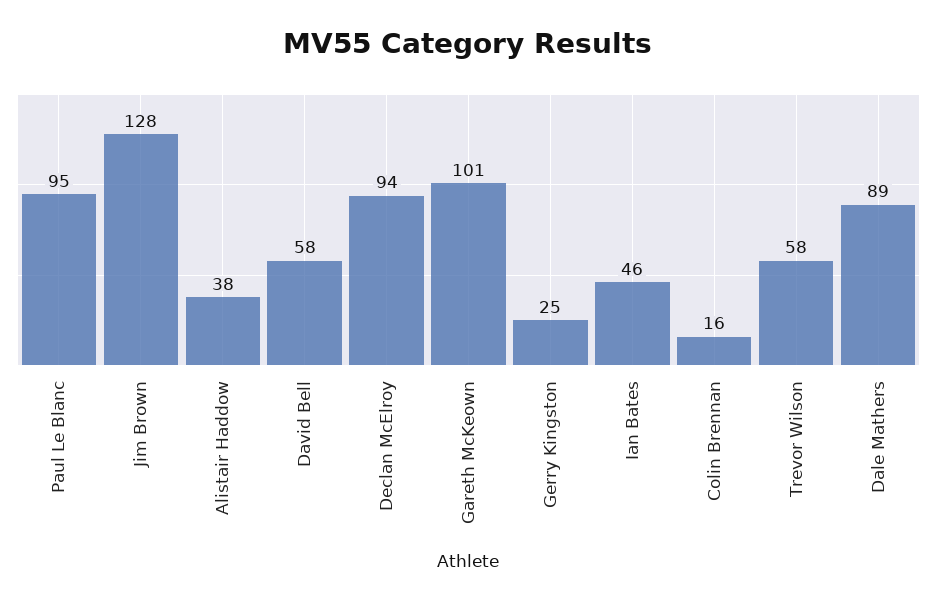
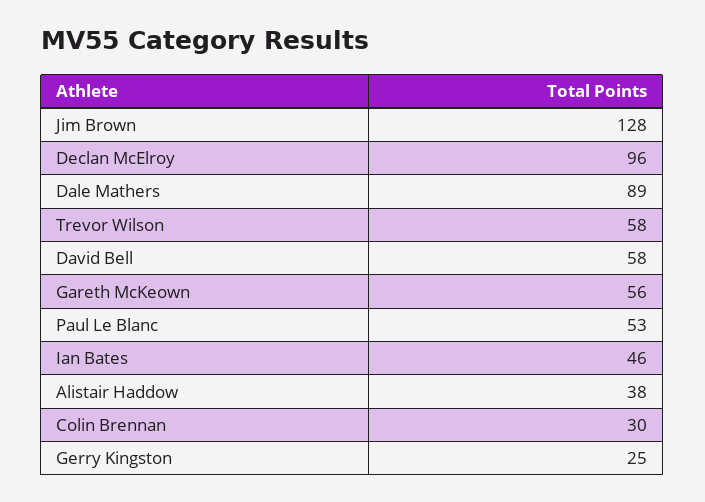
  {
-   "Paul Le Blanc": 95,
+   "Paul Le Blanc": 53,
    "Jim Brown": 128,
    "Alistair Haddow": 38,
    "David Bell": 58,
-   "Declan McElroy": 94,
+   "Declan McElroy": 96,
-   "Gareth McKeown": 101,
+   "Gareth McKeown": 56,
    "Gerry Kingston": 25,
    "Ian Bates": 46,
-   "Colin Brennan": 16,
+   "Colin Brennan": 30,
    "Trevor Wilson": 58,
    "Dale Mathers": 89
  }

